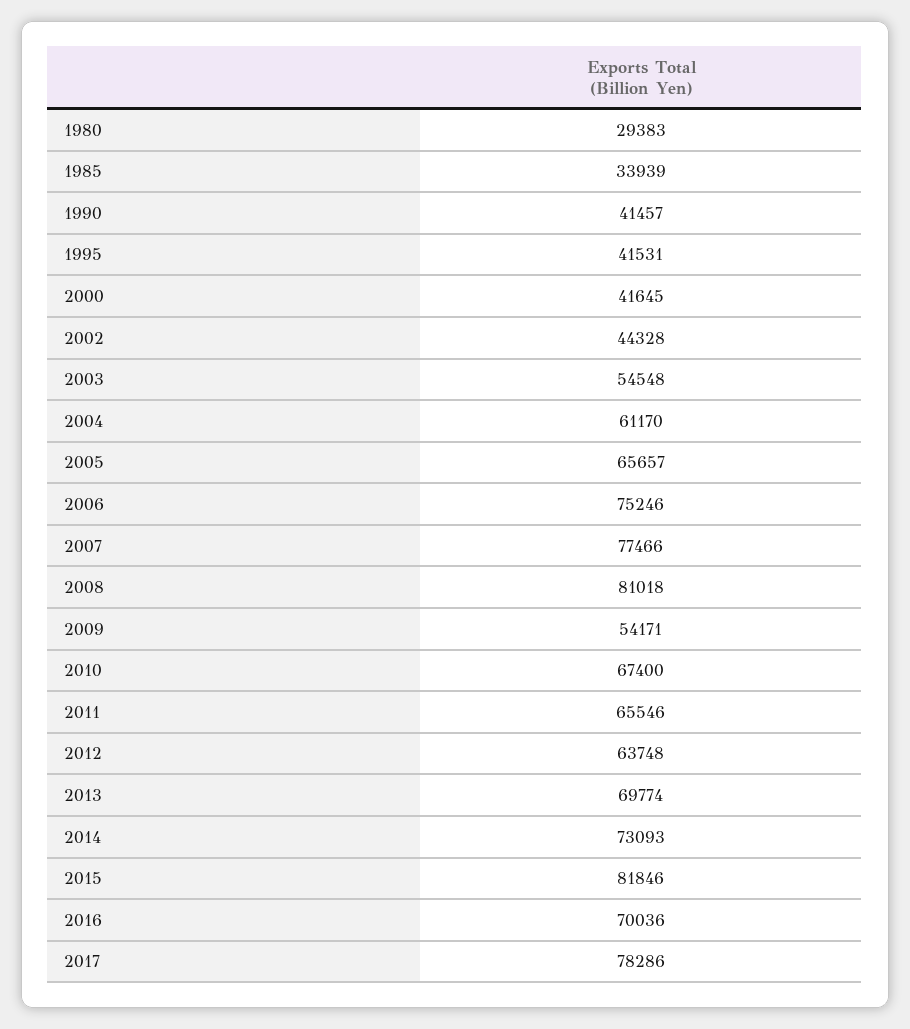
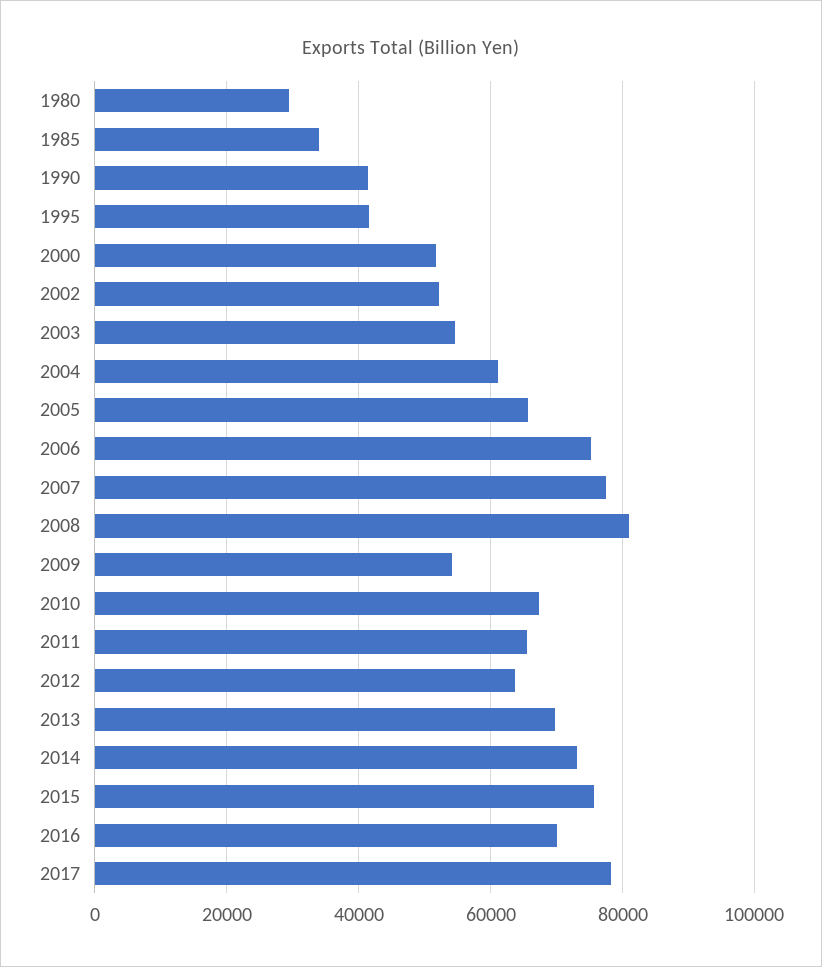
  {
    "1980": 29383,
    "1985": 33939,
    "1990": 41457,
    "1995": 41531,
-   "2000": 41645,
+   "2000": 52000,
-   "2002": 44328,
+   "2002": 52000,
    "2003": 54548,
    "2004": 61170,
    "2005": 65657,
    "2006": 75246,
    "2007": 77466,
    "2008": 81018,
    "2009": 54171,
    "2010": 67400,
    "2011": 65546,
    "2012": 63748,
    "2013": 69774,
    "2014": 73093,
-   "2015": 81846,
+   "2015": 76000,
    "2016": 70036,
    "2017": 78286
  }

